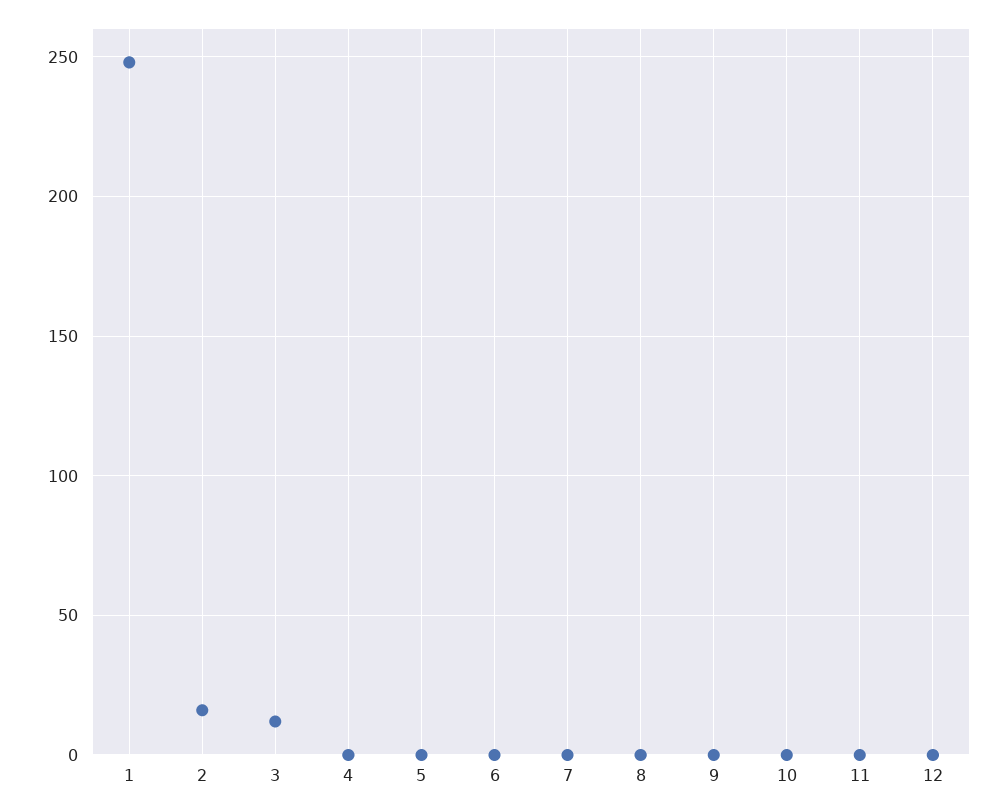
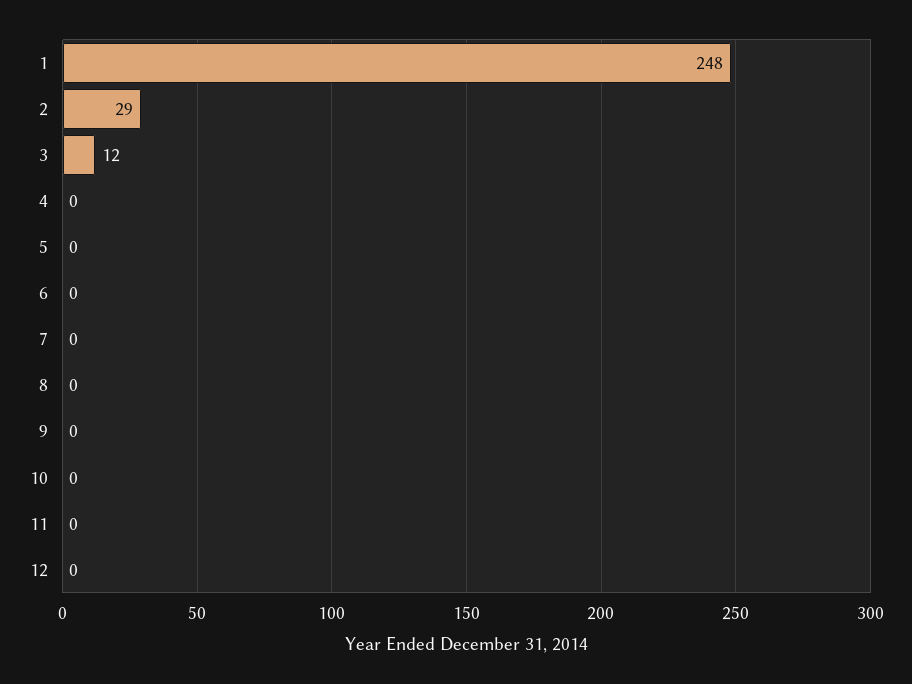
  {
    "1": 248,
-   "2": 15,
+   "2": 29,
    "3": 12,
    "4": 0,
    "5": 0,
    "6": 0,
    "7": 0,
    "8": 0,
    "9": 0,
    "10": 0,
    "11": 0,
    "12": 0
  }

